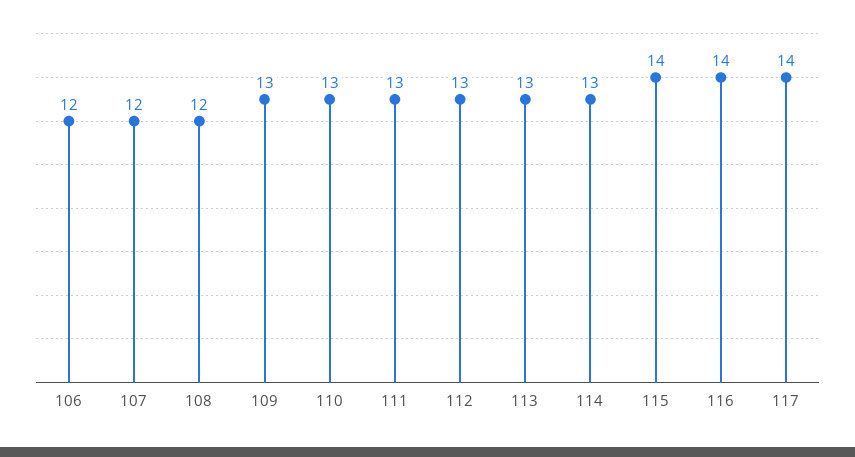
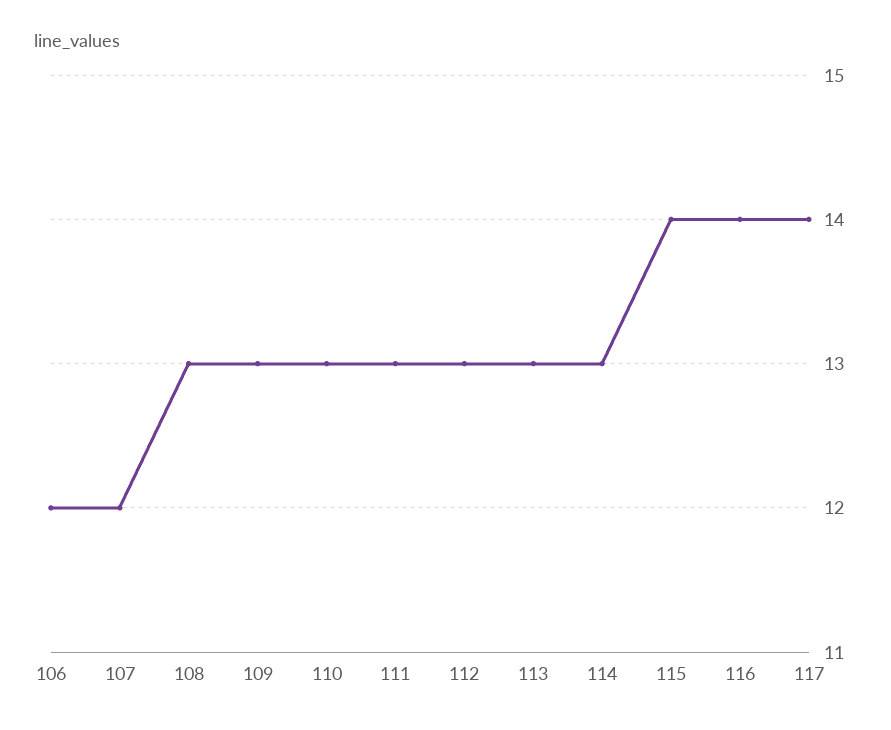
  {
    "106": 12,
    "107": 12,
-   "108": 12,
+   "108": 13,
    "109": 13,
    "110": 13,
    "111": 13,
    "112": 13,
    "113": 13,
    "114": 13,
    "115": 14,
    "116": 14,
    "117": 14
  }

